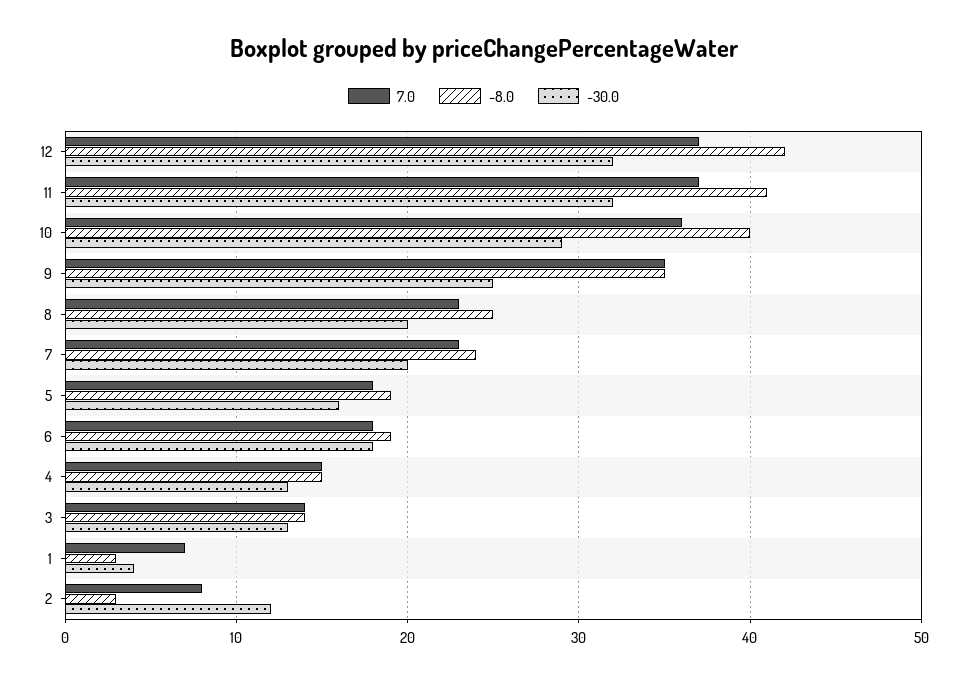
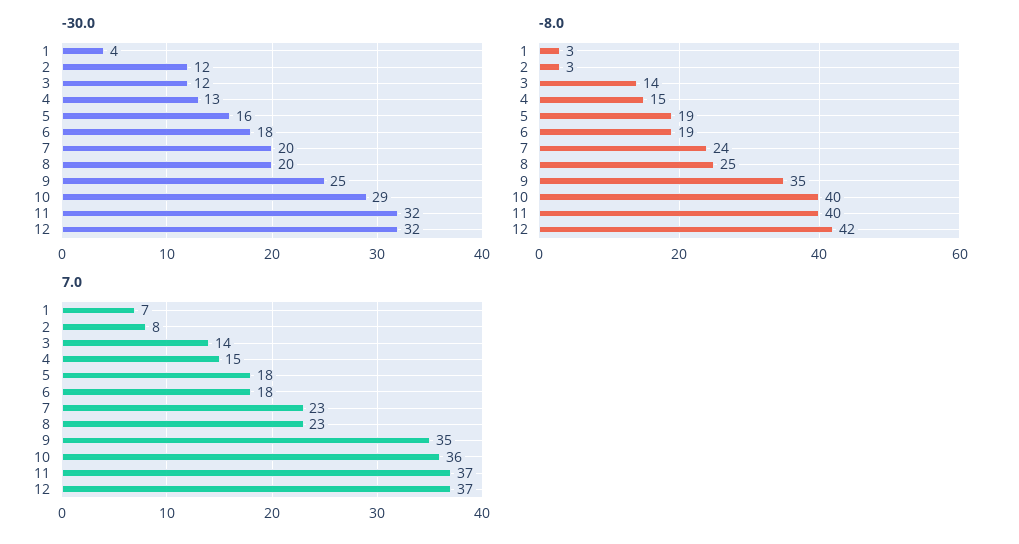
  {
    "7.0": {
      "12": 37,
      "11": 37,
      "10": 36,
      "9": 35,
      "8": 23,
      "7": 23,
      "5": 18,
      "6": 18,
      "4": 15,
      "3": 14,
      "1": 7,
      "2": 8
    },
    "-8.0": {
      "12": 42,
-     "11": 41,
+     "11": 40,
      "10": 40,
      "9": 35,
      "8": 25,
      "7": 24,
      "5": 19,
      "6": 19,
      "4": 15,
      "3": 14,
      "1": 3,
      "2": 3
    },
    "-30.0": {
      "12": 32,
      "11": 32,
      "10": 29,
      "9": 25,
      "8": 20,
      "7": 20,
      "5": 16,
      "6": 18,
      "4": 13,
-     "3": 13,
+     "3": 12,
      "1": 4,
      "2": 12
    }
  }

